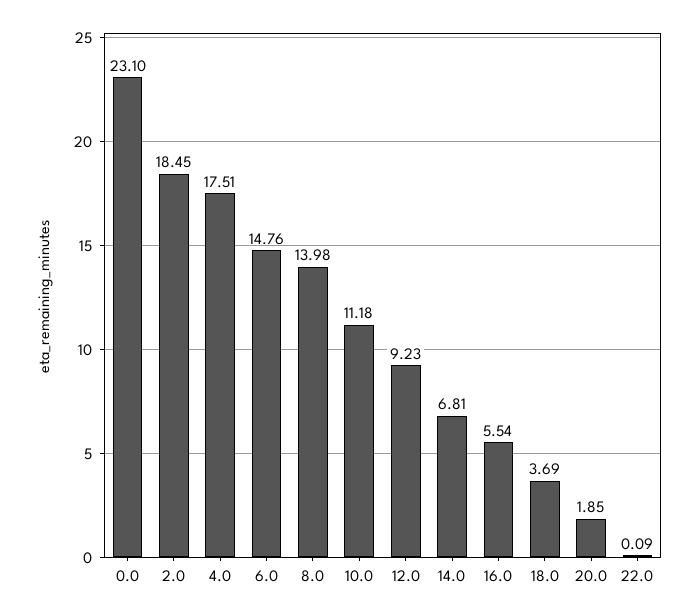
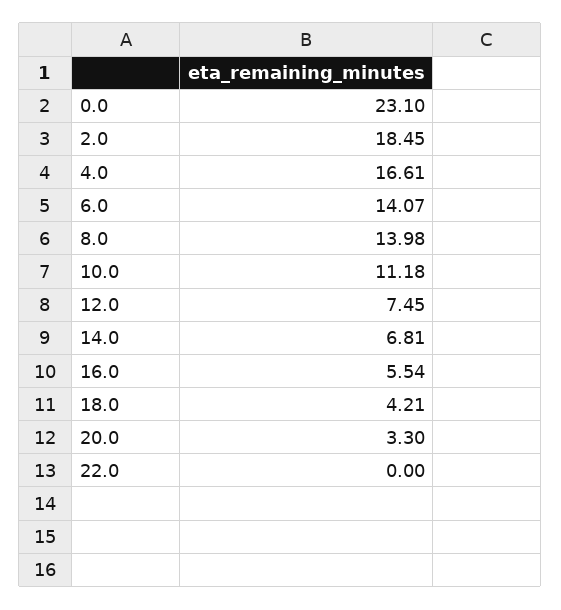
  {
    "0.0": 23.1,
    "2.0": 18.45,
-   "4.0": 17.51,
+   "4.0": 16.61,
-   "6.0": 14.76,
+   "6.0": 14.07,
    "8.0": 13.98,
    "10.0": 11.18,
-   "12.0": 9.23,
+   "12.0": 7.45,
    "14.0": 6.81,
    "16.0": 5.54,
-   "18.0": 3.69,
+   "18.0": 4.21,
-   "20.0": 1.85,
+   "20.0": 3.3,
-   "22.0": 0.09
+   "22.0": 0
  }

